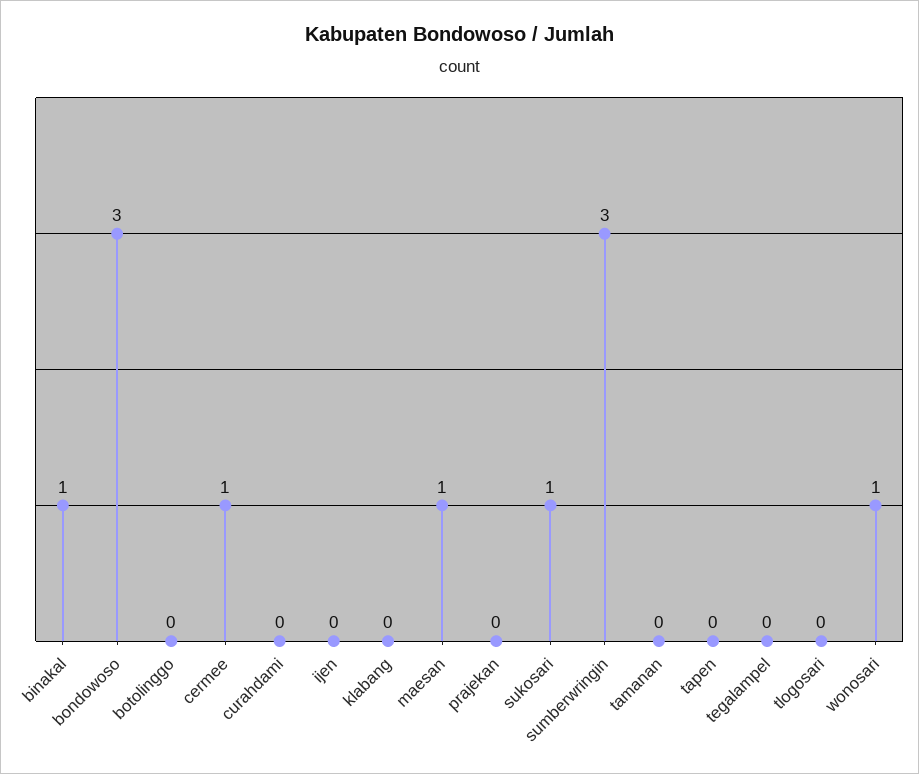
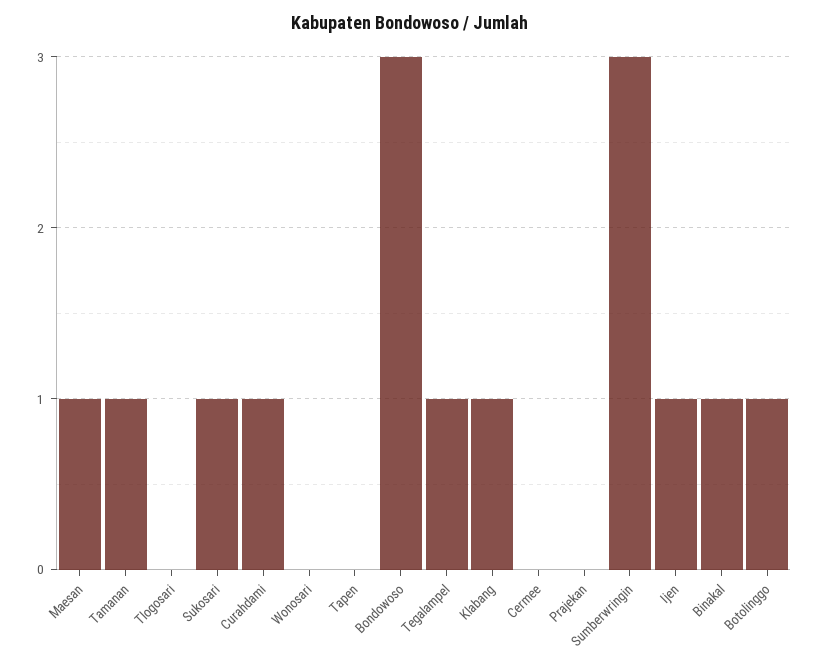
  {
    "binakal": 1,
    "bondowoso": 3,
-   "botolinggo": 0,
+   "botolinggo": 1,
-   "cermee": 1,
+   "cermee": 0,
-   "curahdami": 0,
+   "curahdami": 1,
-   "ijen": 0,
+   "ijen": 1,
-   "klabang": 0,
+   "klabang": 1,
    "maesan": 1,
    "prajekan": 0,
    "sukosari": 1,
    "sumberwringin": 3,
-   "tamanan": 0,
+   "tamanan": 1,
    "tapen": 0,
-   "tegalampel": 0,
+   "tegalampel": 1,
    "tlogosari": 0,
-   "wonosari": 1
+   "wonosari": 0
  }

